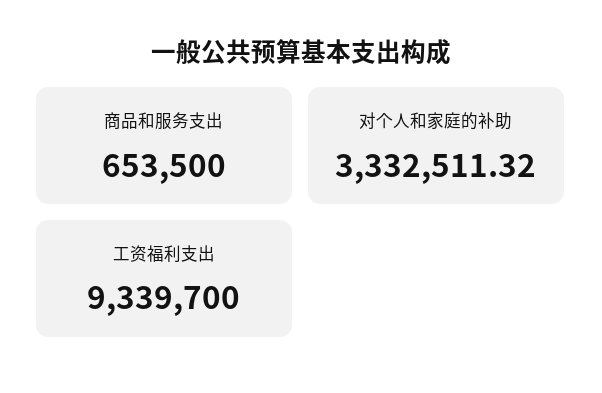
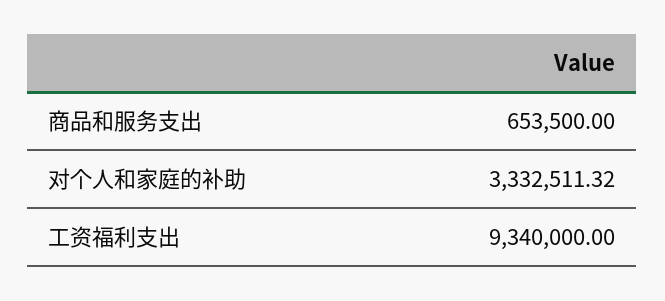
  {
    "商品和服务支出": 653500,
    "对个人和家庭的补助": 3332511.32,
-   "工资福利支出": 9339700
+   "工资福利支出": 9340000
  }

